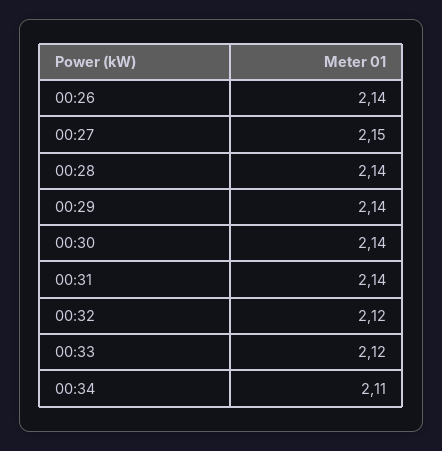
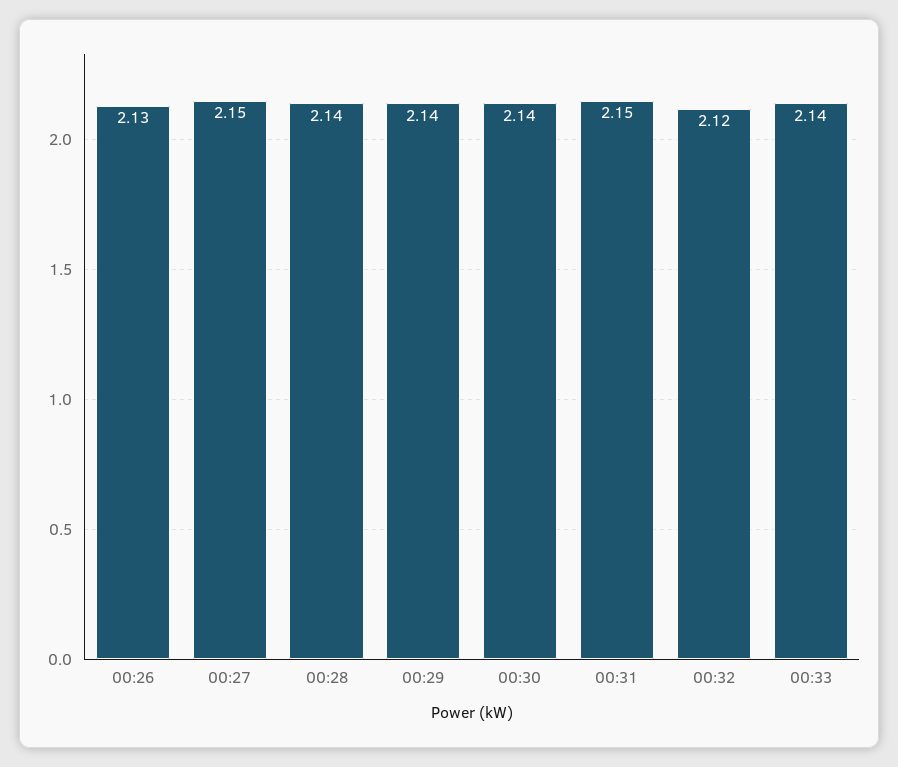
  {
-   "00:26": 2.14,
+   "00:26": 2.13,
    "00:27": 2.15,
    "00:28": 2.14,
    "00:29": 2.14,
    "00:30": 2.14,
-   "00:31": 2.14,
+   "00:31": 2.15,
    "00:32": 2.12,
-   "00:33": 2.12,
+   "00:33": 2.14
-   "00:34": 2.11
  }

